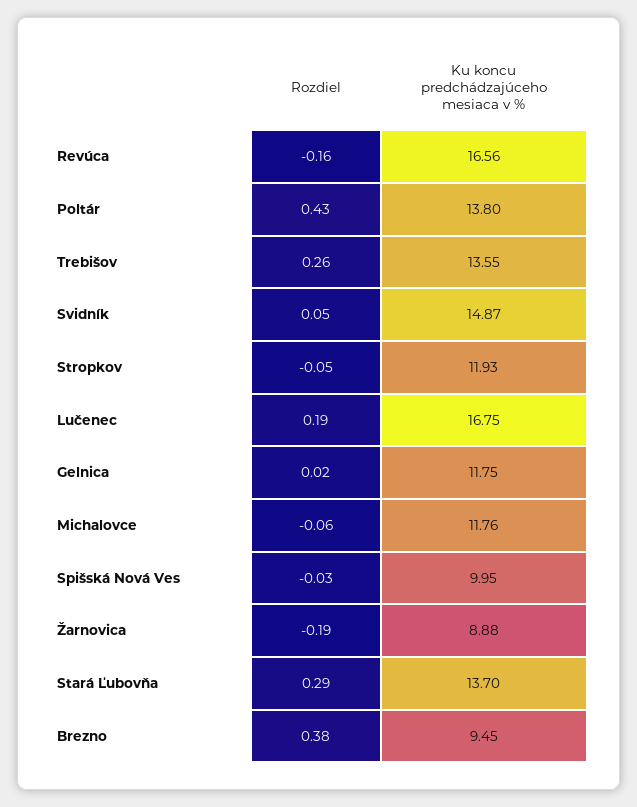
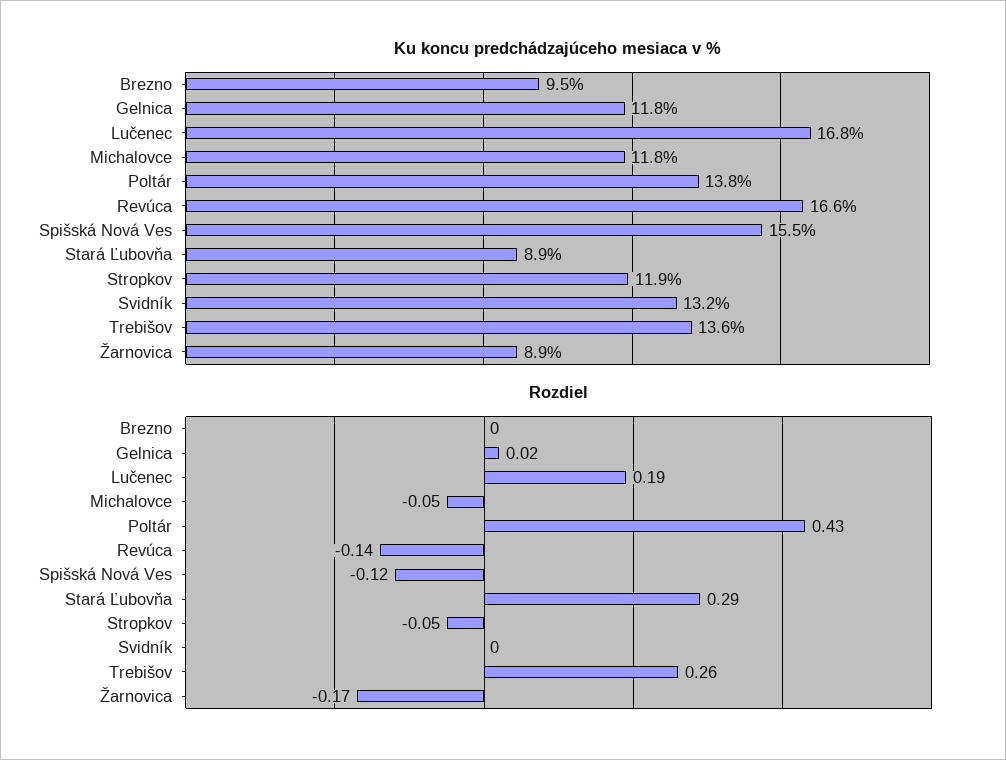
  {
    "Rozdiel": {
-     "Revúca": -0.16,
+     "Revúca": -0.14,
      "Poltár": 0.43,
      "Trebišov": 0.26,
-     "Svidník": 0.05,
+     "Svidník": 0,
      "Stropkov": -0.05,
      "Lučenec": 0.19,
      "Gelnica": 0.02,
-     "Michalovce": -0.06,
+     "Michalovce": -0.05,
-     "Spišská Nová Ves": -0.03,
+     "Spišská Nová Ves": -0.12,
-     "Žarnovica": -0.19,
+     "Žarnovica": -0.17,
      "Stará Ľubovňa": 0.29,
-     "Brezno": 0.38
+     "Brezno": 0
    },
    "Ku koncu predchádzajúceho mesiaca v %": {
      "Revúca": 16.56,
      "Poltár": 13.8,
      "Trebišov": 13.55,
-     "Svidník": 14.87,
+     "Svidník": 13.2,
      "Stropkov": 11.93,
      "Lučenec": 16.75,
      "Gelnica": 11.75,
      "Michalovce": 11.76,
-     "Spišská Nová Ves": 9.95,
+     "Spišská Nová Ves": 15.5,
      "Žarnovica": 8.88,
-     "Stará Ľubovňa": 13.7,
+     "Stará Ľubovňa": 8.9,
      "Brezno": 9.45
    }
  }

